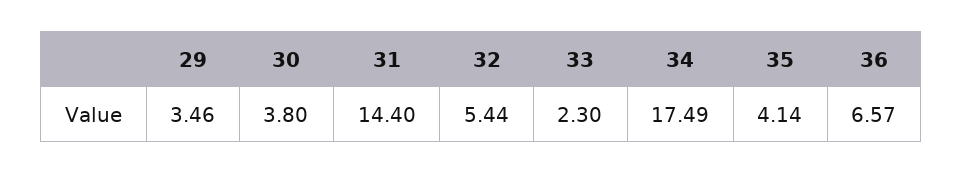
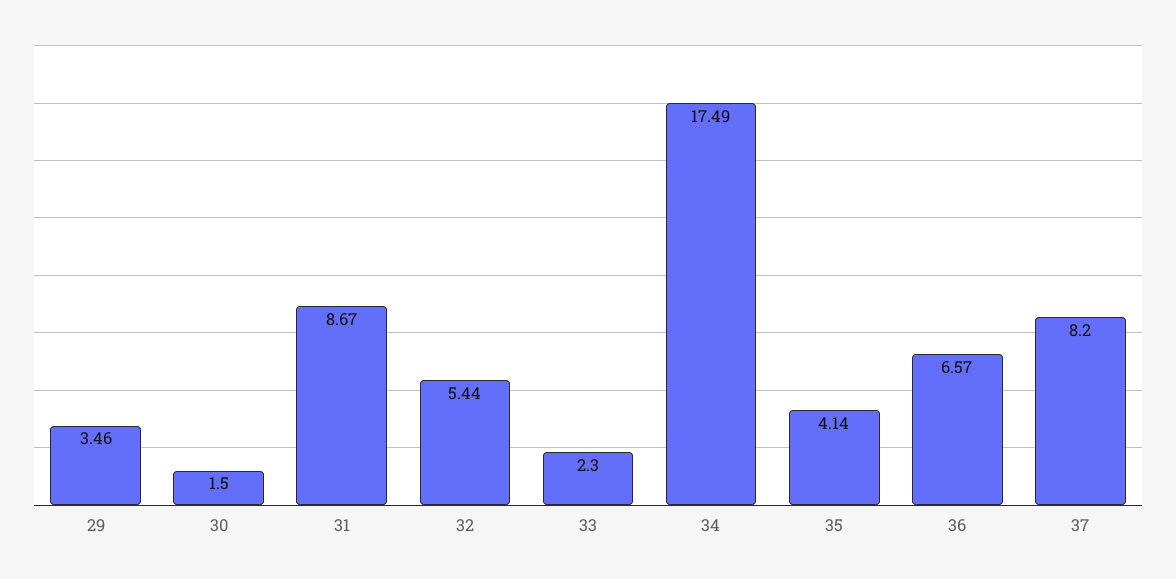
  {
    "29": 3.46,
-   "30": 3.8,
+   "30": 1.5,
-   "31": 14.4,
+   "31": 8.67,
    "32": 5.44,
    "33": 2.3,
    "34": 17.49,
    "35": 4.14,
-   "36": 6.57
+   "36": 6.57,
+   "37": 8.2
  }

